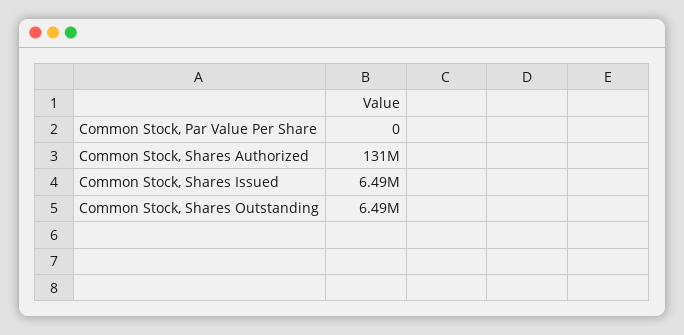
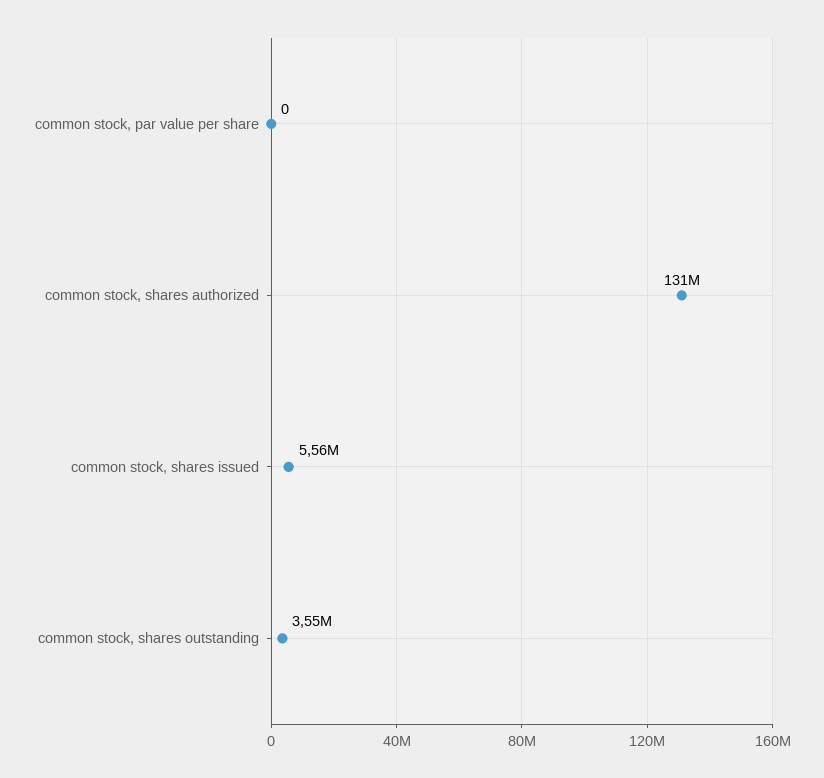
  {
    "Common Stock, Par Value Per Share": 0,
    "Common Stock, Shares Authorized": 131000000,
-   "Common Stock, Shares Issued": 6490000,
+   "Common Stock, Shares Issued": 5560000,
-   "Common Stock, Shares Outstanding": 6490000
+   "Common Stock, Shares Outstanding": 3550000
  }

